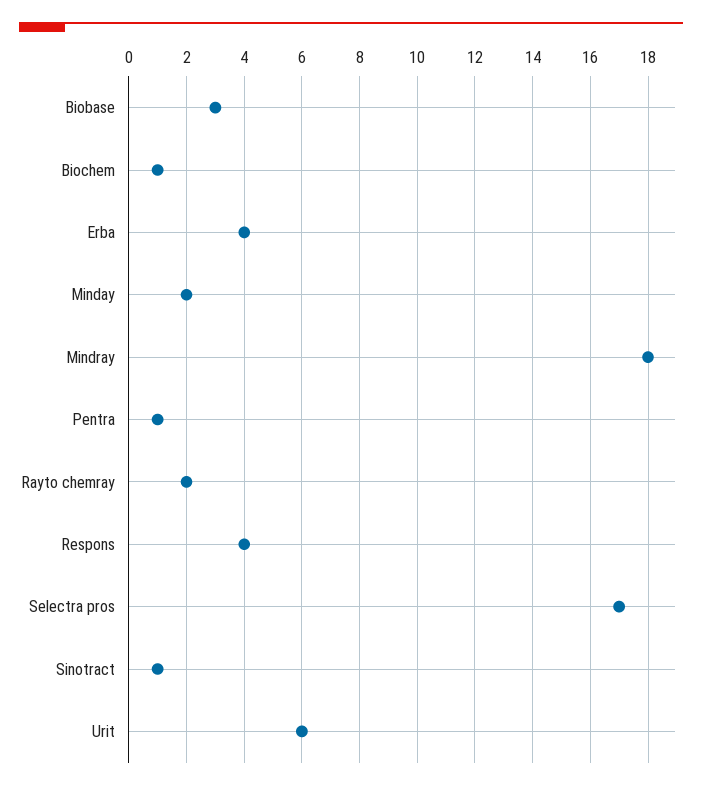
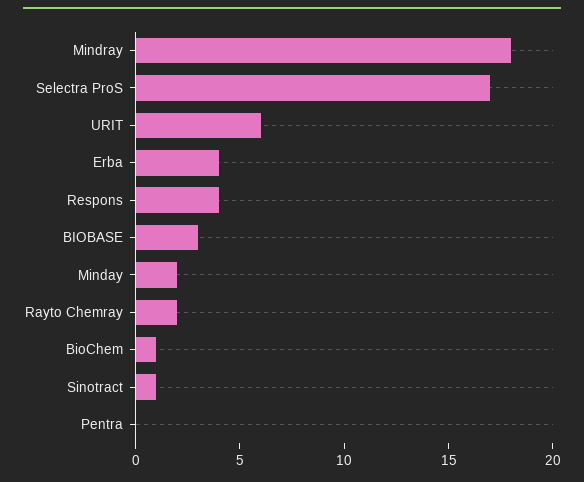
  {
    "Biobase": 3,
    "Biochem": 1,
    "Erba": 4,
    "Minday": 2,
    "Mindray": 18,
-   "Pentra": 1,
+   "Pentra": 0,
    "Rayto chemray": 2,
    "Respons": 4,
    "Selectra pros": 17,
    "Sinotract": 1,
    "Urit": 6
  }

